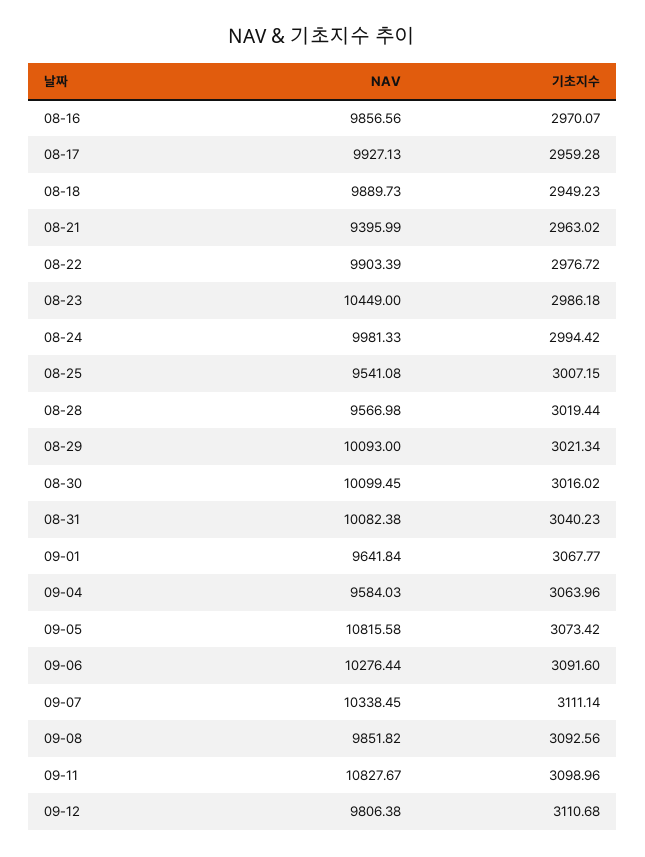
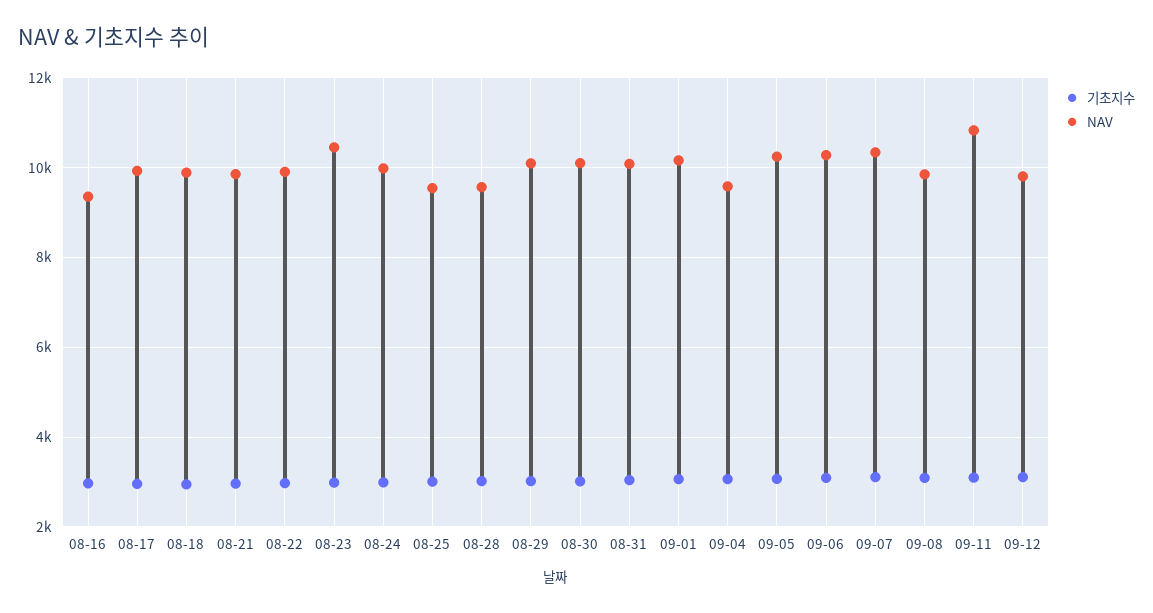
  {
    "NAV": {
-     "08-16": 9856.56,
+     "08-16": 9400,
      "08-17": 9927.13,
      "08-18": 9889.73,
-     "08-21": 9395.99,
+     "08-21": 9800,
      "08-22": 9903.39,
      "08-23": 10449,
      "08-24": 9981.33,
      "08-25": 9541.08,
      "08-28": 9566.98,
      "08-29": 10093,
      "08-30": 10099.45,
      "08-31": 10082.38,
-     "09-01": 9641.84,
+     "09-01": 10200,
      "09-04": 9584.03,
-     "09-05": 10815.58,
+     "09-05": 10200,
      "09-06": 10276.44,
      "09-07": 10338.45,
      "09-08": 9851.82,
      "09-11": 10827.67,
      "09-12": 9806.38
    },
    "기초지수": {
      "08-16": 2970.07,
      "08-17": 2959.28,
      "08-18": 2949.23,
      "08-21": 2963.02,
      "08-22": 2976.72,
      "08-23": 2986.18,
      "08-24": 2994.42,
      "08-25": 3007.15,
      "08-28": 3019.44,
      "08-29": 3021.34,
      "08-30": 3016.02,
      "08-31": 3040.23,
      "09-01": 3067.77,
      "09-04": 3063.96,
      "09-05": 3073.42,
      "09-06": 3091.6,
      "09-07": 3111.14,
      "09-08": 3092.56,
      "09-11": 3098.96,
      "09-12": 3110.68
    }
  }

